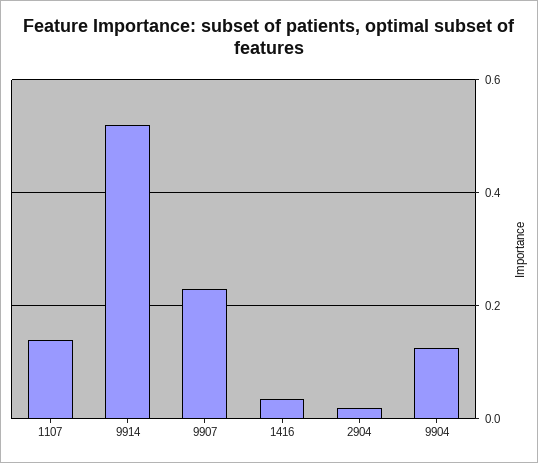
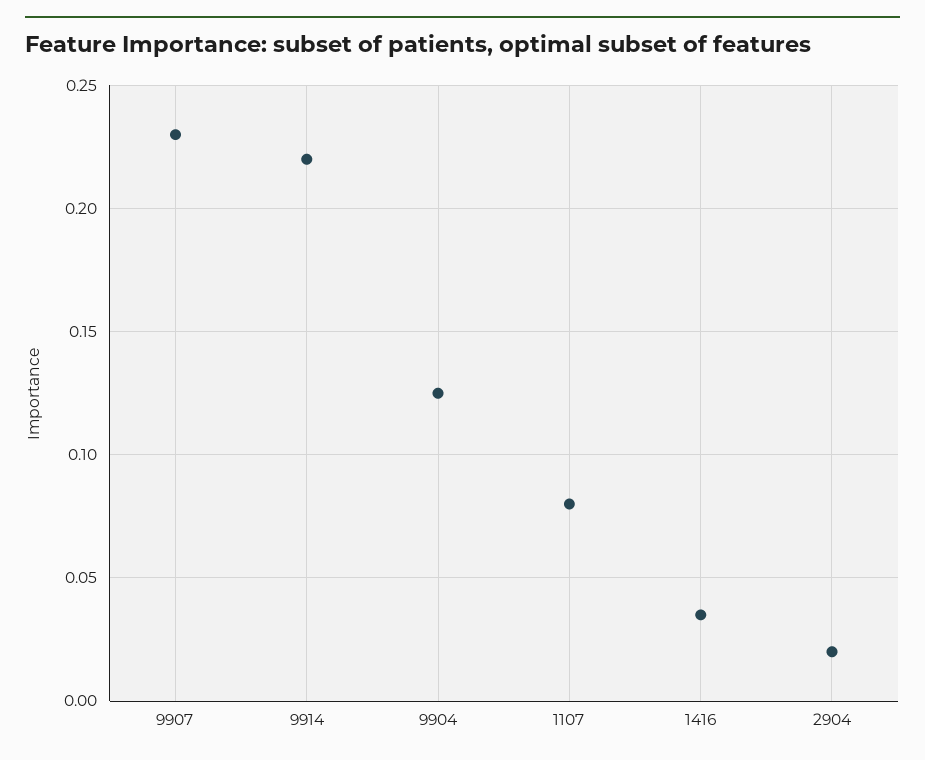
  {
-   "1107": 0.14,
+   "1107": 0.08,
-   "9914": 0.52,
+   "9914": 0.22,
    "9907": 0.23,
    "1416": 0.035,
    "2904": 0.02,
    "9904": 0.125
  }

